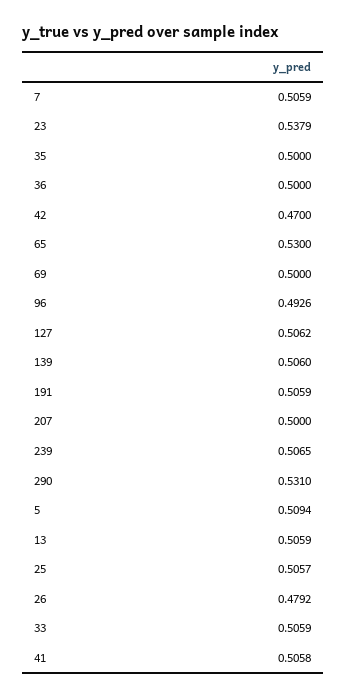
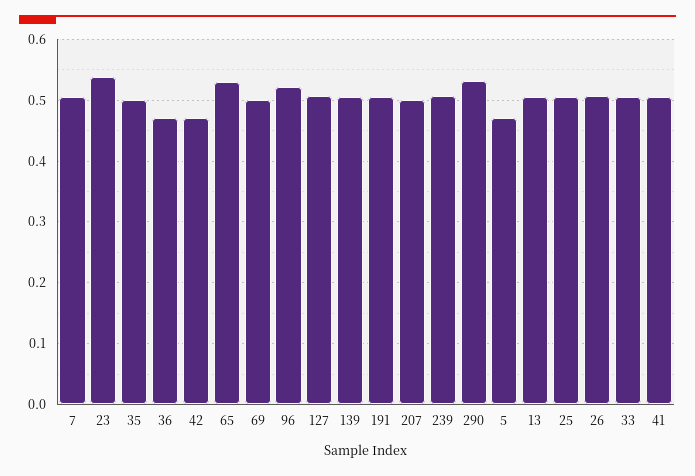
  {
    "7": 0.5059,
    "23": 0.5379,
    "35": 0.5,
-   "36": 0.5,
+   "36": 0.47,
    "42": 0.47,
    "65": 0.53,
    "69": 0.5,
-   "96": 0.4926,
+   "96": 0.52,
    "127": 0.5062,
    "139": 0.506,
    "191": 0.5059,
    "207": 0.5,
    "239": 0.5065,
    "290": 0.531,
-   "5": 0.5094,
+   "5": 0.47,
    "13": 0.5059,
    "25": 0.5057,
-   "26": 0.4792,
+   "26": 0.51,
    "33": 0.5059,
    "41": 0.5058
  }

